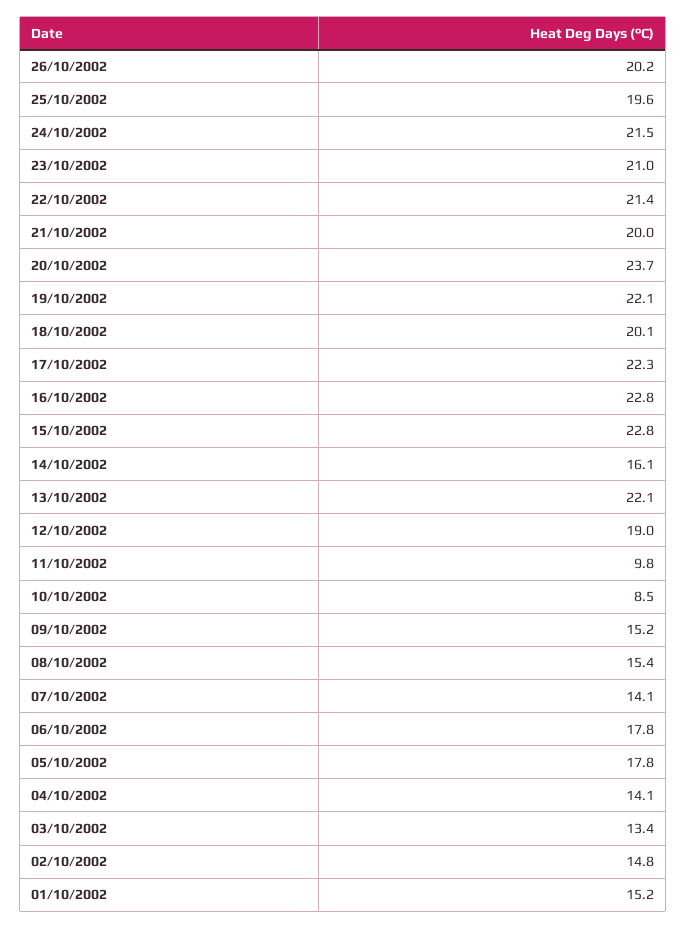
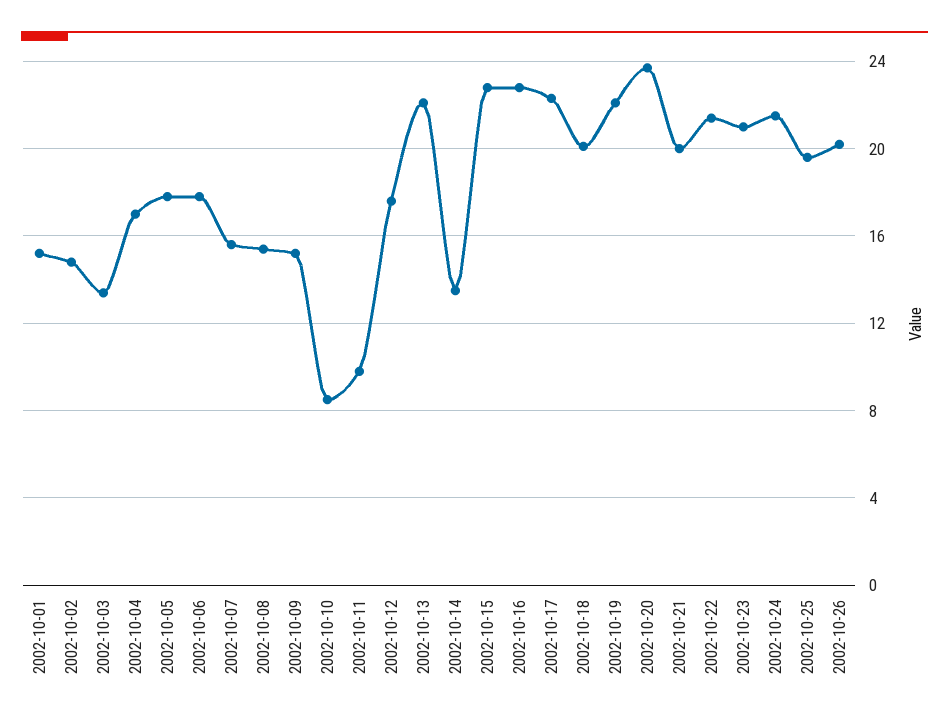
  {
    "26/10/2002": 20.2,
    "25/10/2002": 19.6,
    "24/10/2002": 21.5,
    "23/10/2002": 21,
    "22/10/2002": 21.4,
    "21/10/2002": 20,
    "20/10/2002": 23.7,
    "19/10/2002": 22.1,
    "18/10/2002": 20.1,
    "17/10/2002": 22.3,
    "16/10/2002": 22.8,
    "15/10/2002": 22.8,
-   "14/10/2002": 16.1,
+   "14/10/2002": 13.5,
    "13/10/2002": 22.1,
-   "12/10/2002": 19,
+   "12/10/2002": 17.5,
    "11/10/2002": 9.8,
    "10/10/2002": 8.5,
    "09/10/2002": 15.2,
    "08/10/2002": 15.4,
-   "07/10/2002": 14.1,
+   "07/10/2002": 15.5,
    "06/10/2002": 17.8,
    "05/10/2002": 17.8,
-   "04/10/2002": 14.1,
+   "04/10/2002": 17,
    "03/10/2002": 13.4,
    "02/10/2002": 14.8,
    "01/10/2002": 15.2
  }

